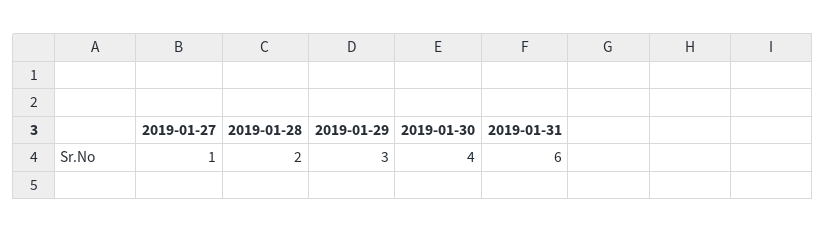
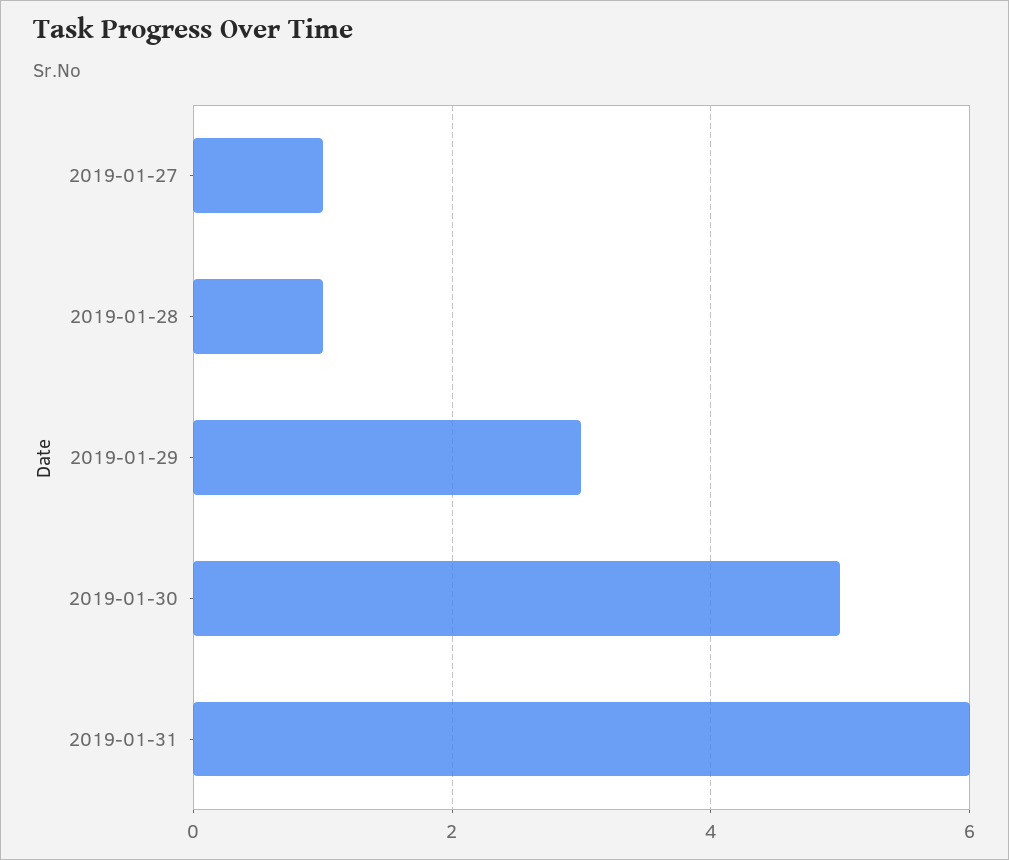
  {
    "2019-01-27": 1,
-   "2019-01-28": 2,
+   "2019-01-28": 1,
    "2019-01-29": 3,
-   "2019-01-30": 4,
+   "2019-01-30": 5,
    "2019-01-31": 6
  }

